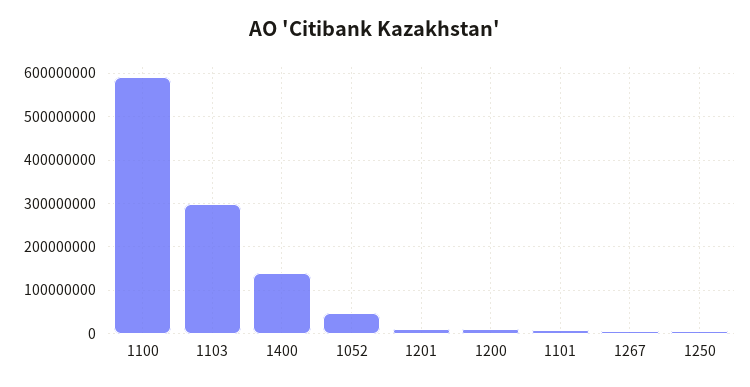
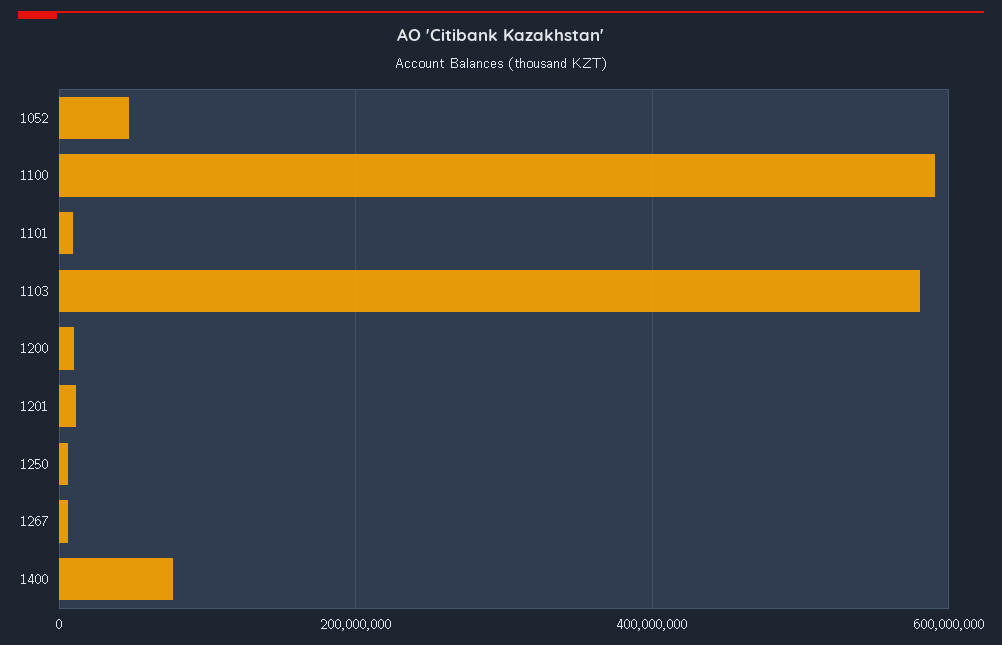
  {
    "1100": 600000000,
-   "1103": 300000000,
+   "1103": 580000000,
-   "1400": 140000000,
+   "1400": 80000000,
    "1052": 40000000,
    "1201": 20000000,
    "1200": 20000000,
    "1101": 0,
    "1267": 0,
    "1250": 0
  }

